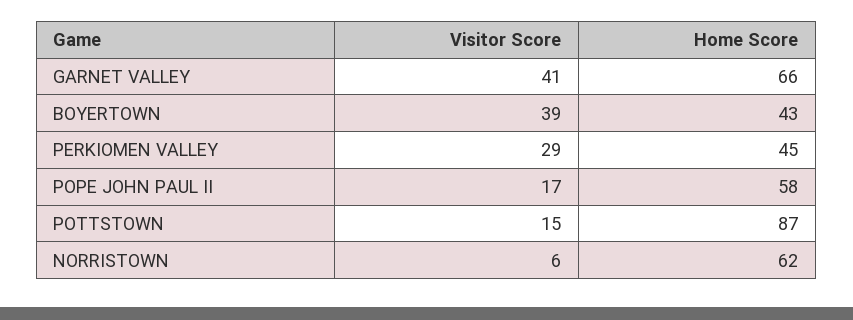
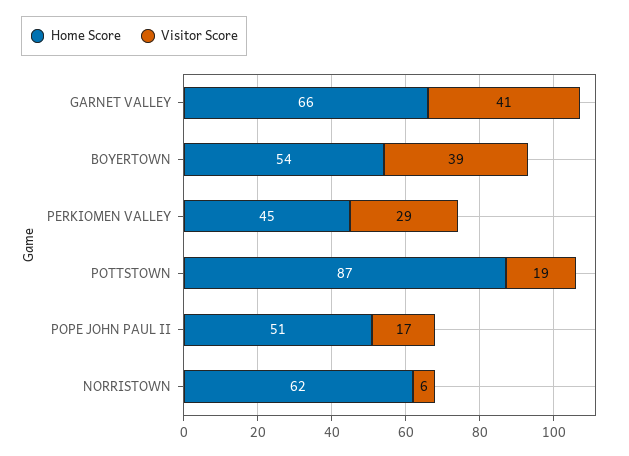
  {
    "Visitor Score": {
      "GARNET VALLEY": 41,
      "BOYERTOWN": 39,
      "PERKIOMEN VALLEY": 29,
      "POPE JOHN PAUL II": 17,
-     "POTTSTOWN": 15,
+     "POTTSTOWN": 19,
      "NORRISTOWN": 6
    },
    "Home Score": {
      "GARNET VALLEY": 66,
-     "BOYERTOWN": 43,
+     "BOYERTOWN": 54,
      "PERKIOMEN VALLEY": 45,
-     "POPE JOHN PAUL II": 58,
+     "POPE JOHN PAUL II": 51,
      "POTTSTOWN": 87,
      "NORRISTOWN": 62
    }
  }

